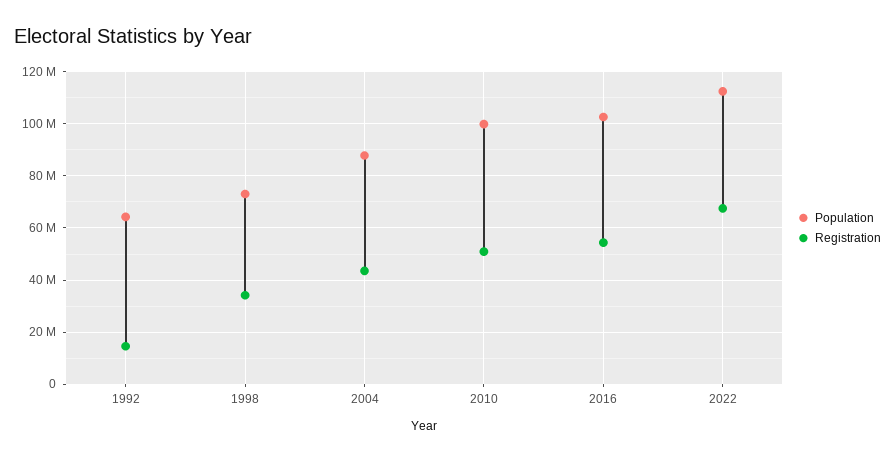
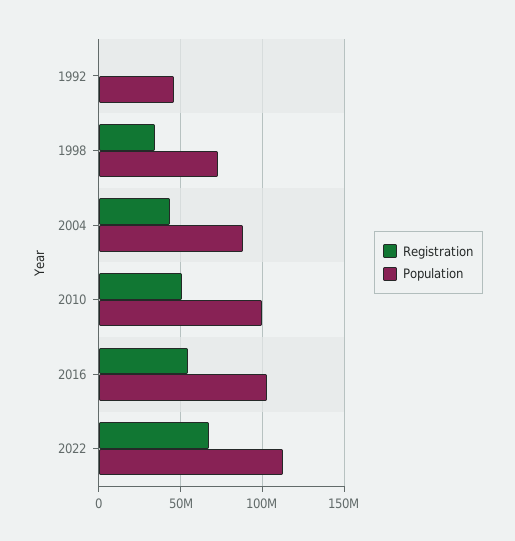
  {
    "Population": {
-     "1992": 65000000,
+     "1992": 45000000,
      "1998": 72500000,
      "2004": 87500000,
      "2010": 100000000,
      "2016": 102500000,
      "2022": 112500000
    },
    "Registration": {
-     "1992": 15000000,
+     "1992": 0,
      "1998": 35000000,
      "2004": 42500000,
      "2010": 50000000,
      "2016": 55000000,
      "2022": 67500000
    }
  }

